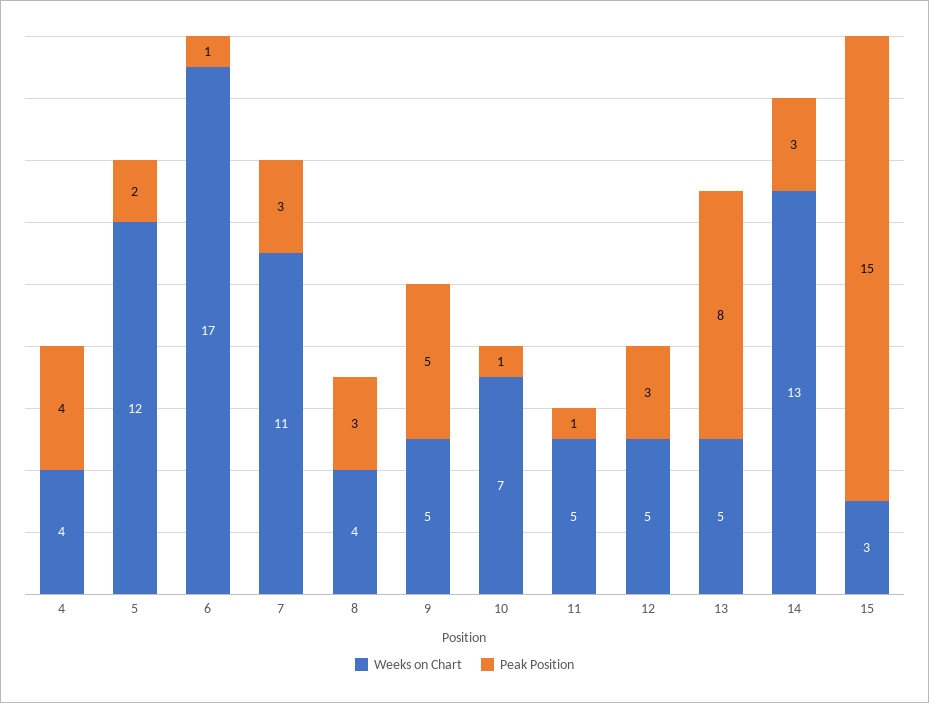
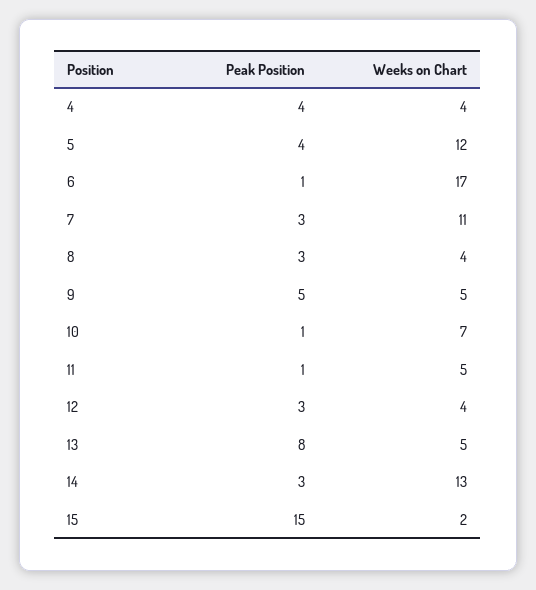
  {
    "Weeks on Chart": {
      "4": 4,
      "5": 12,
      "6": 17,
      "7": 11,
      "8": 4,
      "9": 5,
      "10": 7,
      "11": 5,
-     "12": 5,
+     "12": 4,
      "13": 5,
      "14": 13,
-     "15": 3
+     "15": 2
    },
    "Peak Position": {
      "4": 4,
-     "5": 2,
+     "5": 4,
      "6": 1,
      "7": 3,
      "8": 3,
      "9": 5,
      "10": 1,
      "11": 1,
      "12": 3,
      "13": 8,
      "14": 3,
      "15": 15
    }
  }

